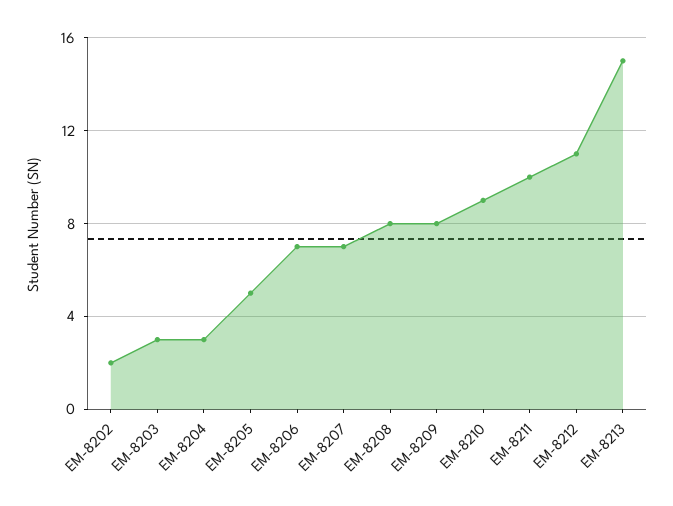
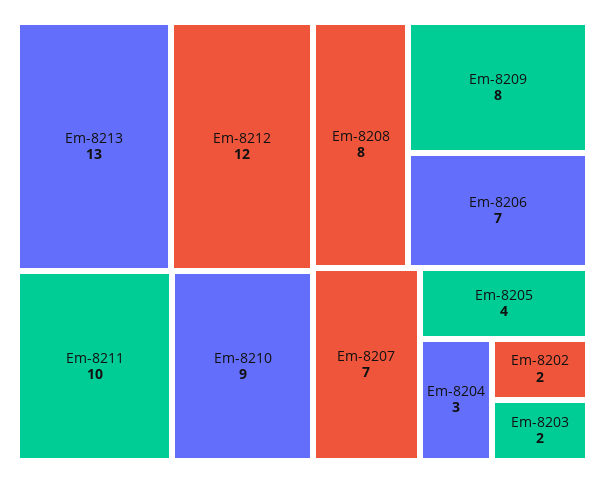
  {
    "EM-8202": 2,
-   "EM-8203": 3,
+   "EM-8203": 2,
    "EM-8204": 3,
-   "EM-8205": 5,
+   "EM-8205": 4,
    "EM-8206": 7,
    "EM-8207": 7,
    "EM-8208": 8,
    "EM-8209": 8,
    "EM-8210": 9,
    "EM-8211": 10,
-   "EM-8212": 11,
+   "EM-8212": 12,
-   "EM-8213": 15
+   "EM-8213": 13
  }

